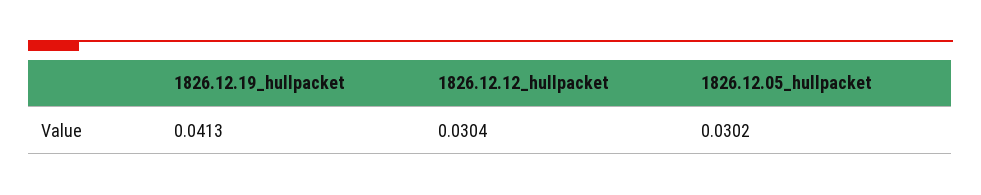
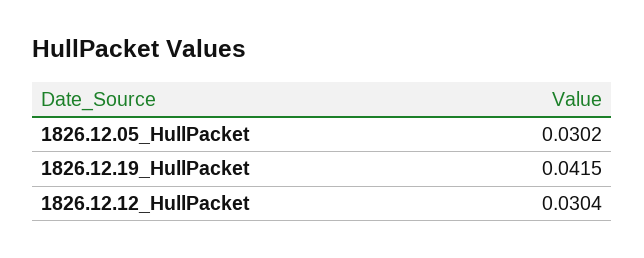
  {
-   "1826.12.19_hullpacket": 0.0413,
+   "1826.12.19_hullpacket": 0.0415,
    "1826.12.12_hullpacket": 0.0304,
    "1826.12.05_hullpacket": 0.0302
  }

